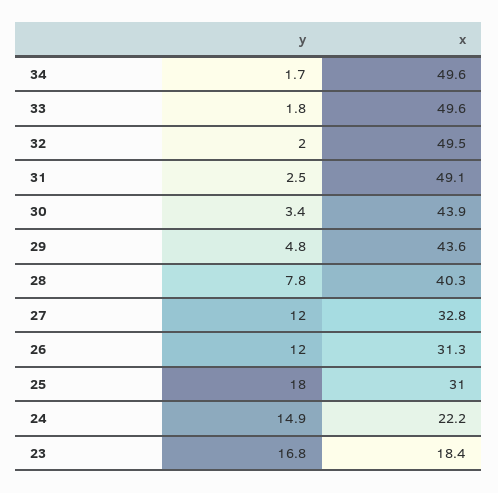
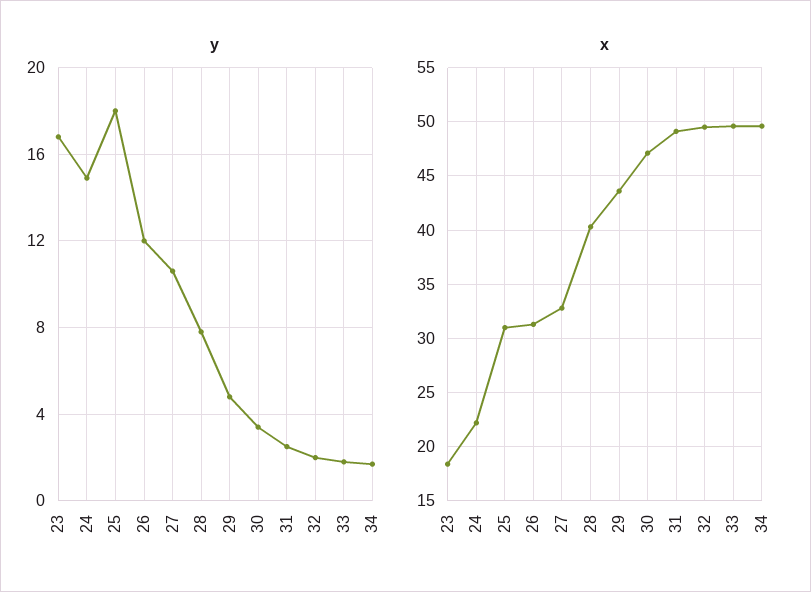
  {
    "y": {
      "34": 1.7,
      "33": 1.8,
      "32": 2,
      "31": 2.5,
      "30": 3.4,
      "29": 4.8,
      "28": 7.8,
-     "27": 12,
+     "27": 10.5,
      "26": 12,
      "25": 18,
      "24": 14.9,
      "23": 16.8
    },
    "x": {
      "34": 49.6,
      "33": 49.6,
      "32": 49.5,
      "31": 49.1,
-     "30": 43.9,
+     "30": 47,
      "29": 43.6,
      "28": 40.3,
      "27": 32.8,
      "26": 31.3,
      "25": 31,
      "24": 22.2,
      "23": 18.4
    }
  }

